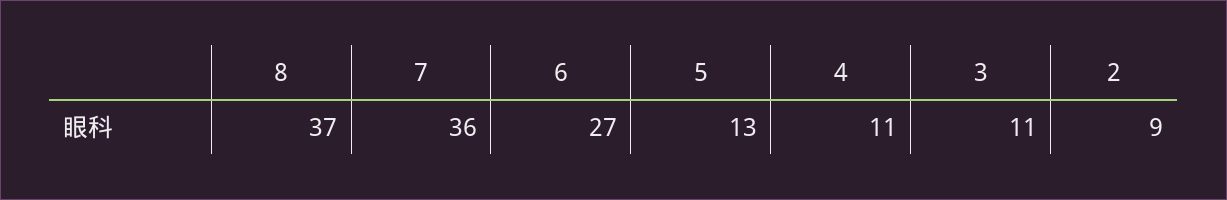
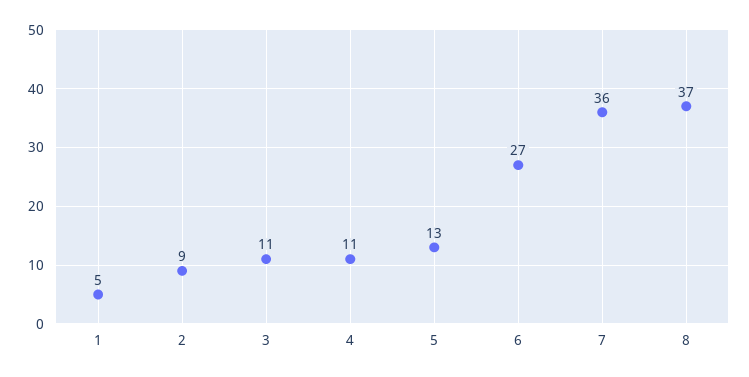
  {
    "8": 37,
    "7": 36,
    "6": 27,
    "5": 13,
    "4": 11,
    "3": 11,
-   "2": 9
+   "2": 9,
+   "1": 5
  }

